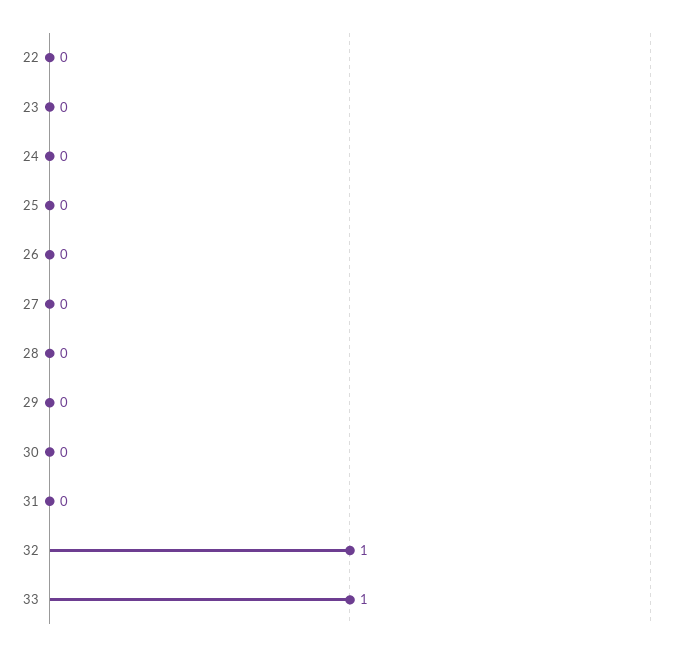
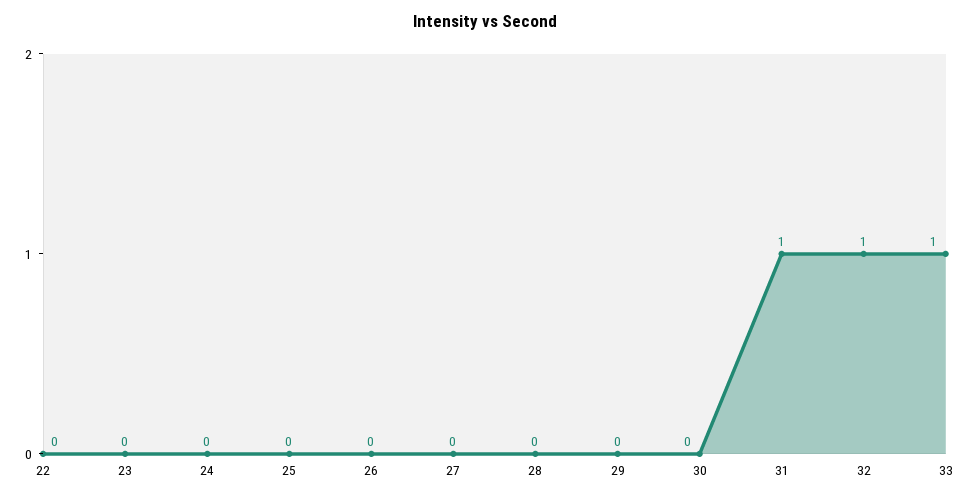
  {
    "22": 0,
    "23": 0,
    "24": 0,
    "25": 0,
    "26": 0,
    "27": 0,
    "28": 0,
    "29": 0,
    "30": 0,
-   "31": 0,
+   "31": 1,
    "32": 1,
    "33": 1
  }

